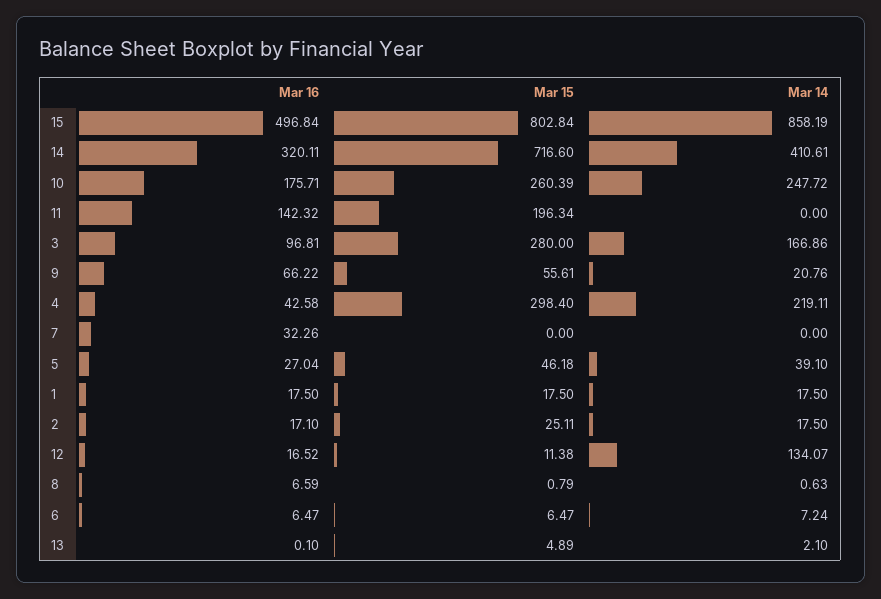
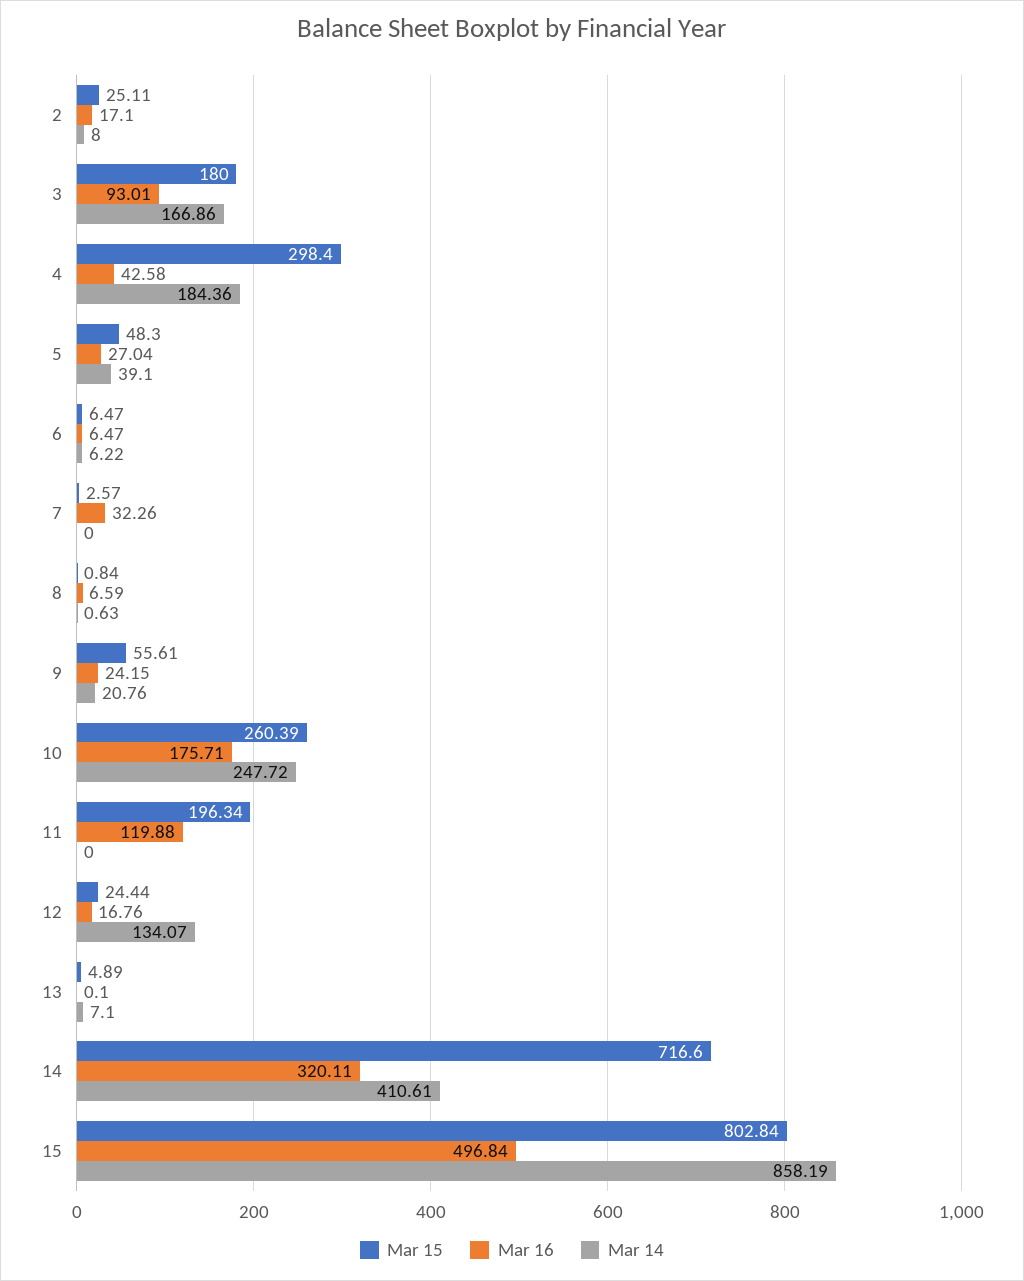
  {
    "Mar 16": {
      "15": 496.84,
      "14": 320.11,
      "10": 175.71,
-     "11": 142.32,
+     "11": 119.88,
-     "3": 96.81,
+     "3": 93.01,
-     "9": 66.22,
+     "9": 24.15,
      "4": 42.58,
      "7": 32.26,
      "5": 27.04,
-     "1": 17.5,
      "2": 17.1,
-     "12": 16.52,
+     "12": 16.76,
      "8": 6.59,
      "6": 6.47,
      "13": 0.1
    },
    "Mar 15": {
      "15": 802.84,
      "14": 716.6,
      "10": 260.39,
      "11": 196.34,
-     "3": 280,
+     "3": 180,
      "9": 55.61,
      "4": 298.4,
-     "7": 0,
+     "7": 2.57,
-     "5": 46.18,
+     "5": 48.3,
-     "1": 17.5,
      "2": 25.11,
-     "12": 11.38,
+     "12": 24.44,
-     "8": 0.79,
+     "8": 0.84,
      "6": 6.47,
      "13": 4.89
    },
    "Mar 14": {
      "15": 858.19,
      "14": 410.61,
      "10": 247.72,
      "11": 0,
      "3": 166.86,
      "9": 20.76,
-     "4": 219.11,
+     "4": 184.36,
      "7": 0,
      "5": 39.1,
-     "1": 17.5,
-     "2": 17.5,
+     "2": 8,
      "12": 134.07,
      "8": 0.63,
-     "6": 7.24,
+     "6": 6.22,
-     "13": 2.1
+     "13": 7.1
    }
  }

